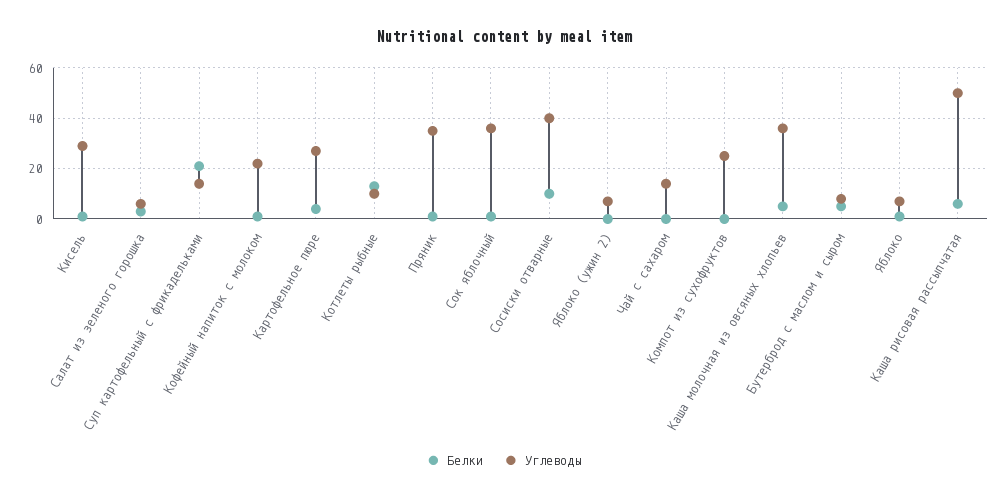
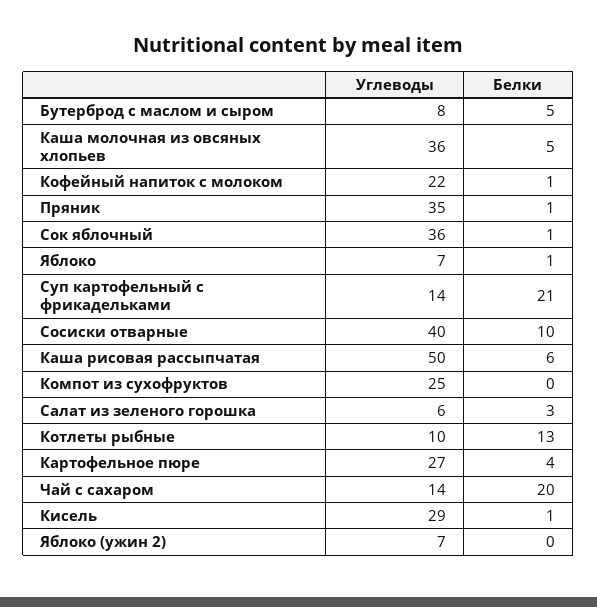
  {
    "Белки": {
      "Кисель": 1,
      "Салат из зеленого горошка": 3,
      "Суп картофельный с фрикадельками": 21,
      "Кофейный напиток с молоком": 1,
      "Картофельное пюре": 4,
      "Котлеты рыбные": 13,
      "Пряник": 1,
      "Сок яблочный": 1,
      "Сосиски отварные": 10,
      "Яблоко (ужин 2)": 0,
-     "Чай с сахаром": 0,
+     "Чай с сахаром": 20,
      "Компот из сухофруктов": 0,
      "Каша молочная из овсяных хлопьев": 5,
      "Бутерброд с маслом и сыром": 5,
      "Яблоко": 1,
      "Каша рисовая рассыпчатая": 6
    },
    "Углеводы": {
      "Кисель": 29,
      "Салат из зеленого горошка": 6,
      "Суп картофельный с фрикадельками": 14,
      "Кофейный напиток с молоком": 22,
      "Картофельное пюре": 27,
      "Котлеты рыбные": 10,
      "Пряник": 35,
      "Сок яблочный": 36,
      "Сосиски отварные": 40,
      "Яблоко (ужин 2)": 7,
      "Чай с сахаром": 14,
      "Компот из сухофруктов": 25,
      "Каша молочная из овсяных хлопьев": 36,
      "Бутерброд с маслом и сыром": 8,
      "Яблоко": 7,
      "Каша рисовая рассыпчатая": 50
    }
  }

